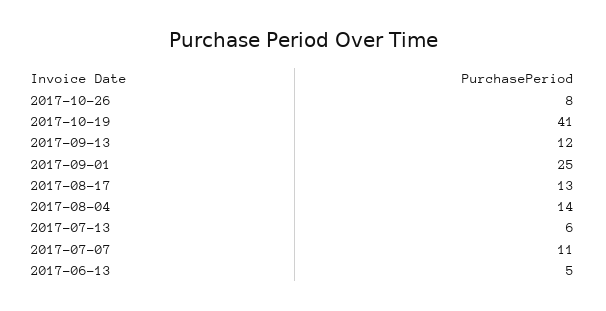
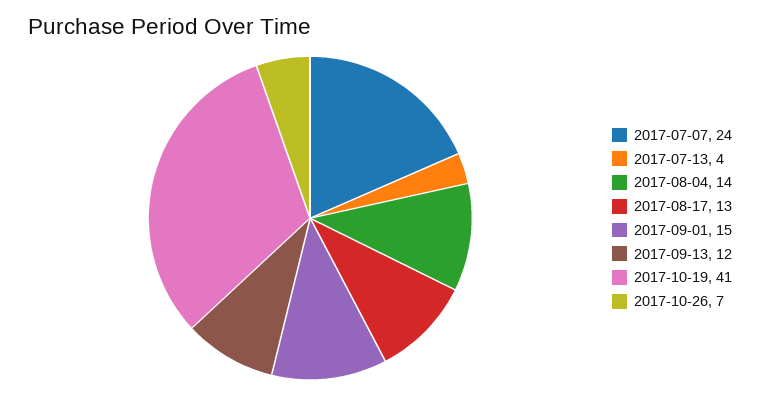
  {
-   "2017-10-26": 8,
+   "2017-10-26": 7,
    "2017-10-19": 41,
    "2017-09-13": 12,
-   "2017-09-01": 25,
+   "2017-09-01": 15,
    "2017-08-17": 13,
    "2017-08-04": 14,
-   "2017-07-13": 6,
+   "2017-07-13": 4,
-   "2017-07-07": 11,
+   "2017-07-07": 24
-   "2017-06-13": 5
  }

